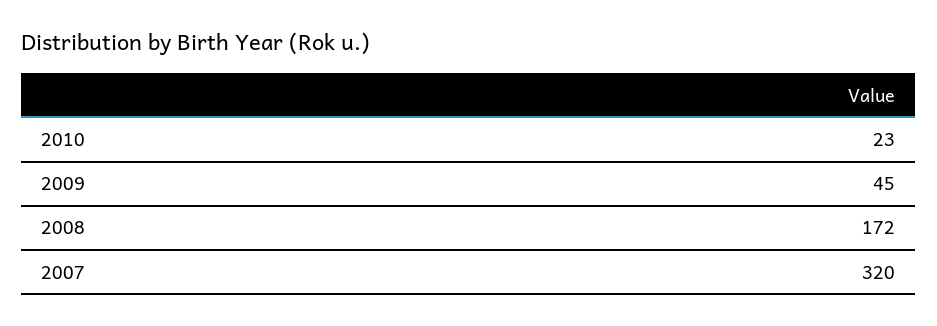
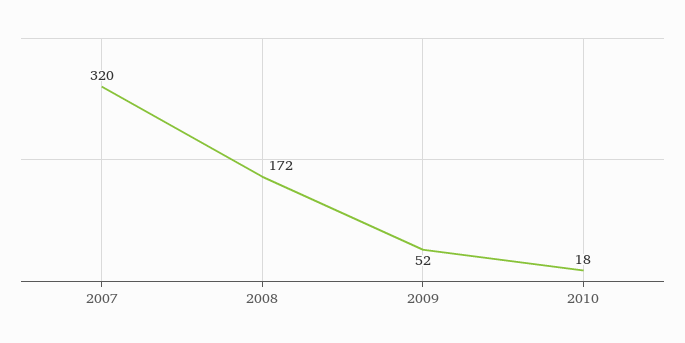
  {
-   "2010": 23,
+   "2010": 18,
-   "2009": 45,
+   "2009": 52,
    "2008": 172,
    "2007": 320
  }

